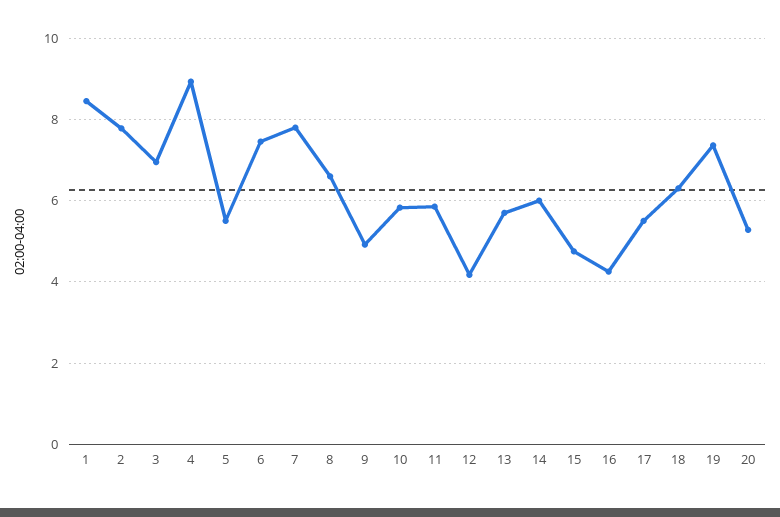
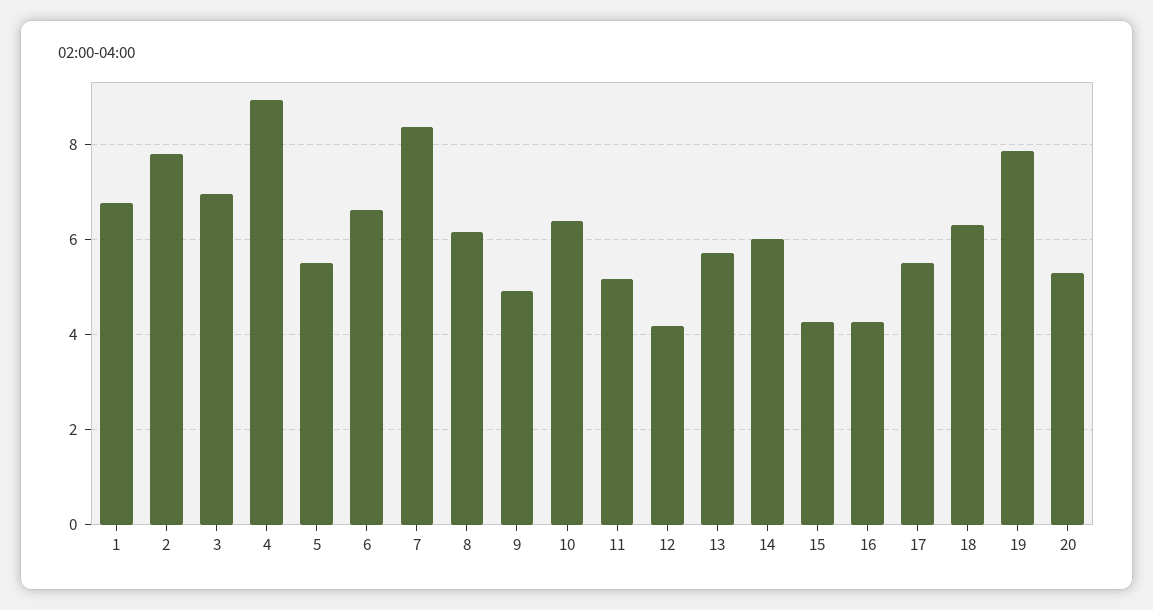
  {
-   "1": 8.4,
+   "1": 6.8,
    "2": 7.8,
    "3": 7,
    "4": 9,
    "5": 5.6,
-   "6": 7.4,
+   "6": 6.6,
-   "7": 7.8,
+   "7": 8.4,
-   "8": 6.6,
+   "8": 6.2,
    "9": 5,
-   "10": 5.8,
+   "10": 6.4,
-   "11": 5.8,
+   "11": 5.2,
    "12": 4.2,
    "13": 5.8,
    "14": 6,
-   "15": 4.8,
+   "15": 4.2,
    "16": 4.2,
    "17": 5.6,
    "18": 6.4,
-   "19": 7.4,
+   "19": 7.8,
    "20": 5.2
  }

